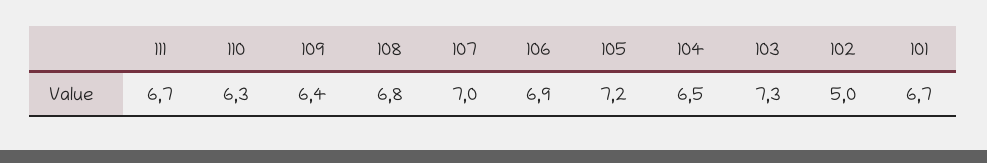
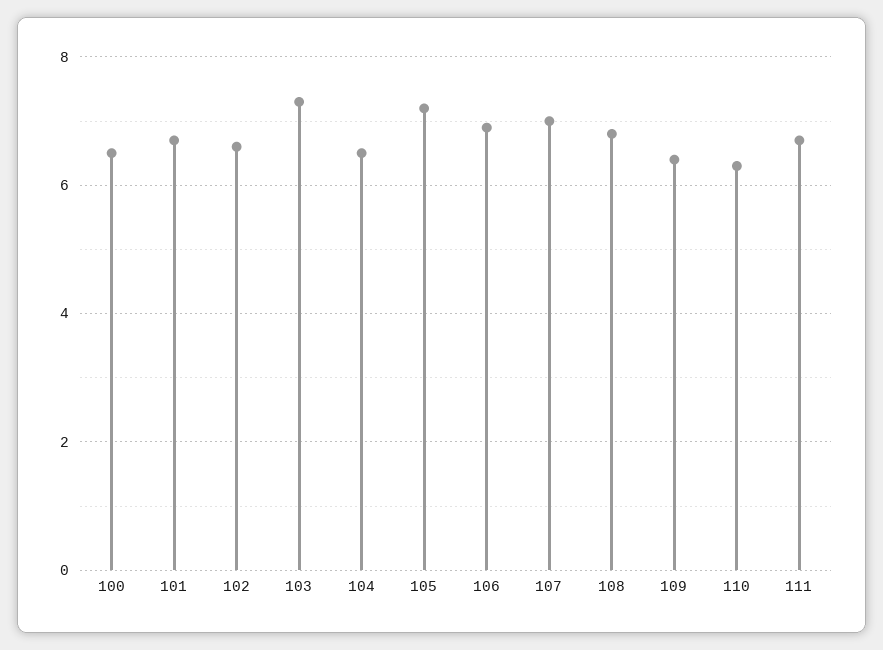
  {
    "111": 6.7,
    "110": 6.3,
    "109": 6.4,
    "108": 6.8,
    "107": 7,
    "106": 6.9,
    "105": 7.2,
    "104": 6.5,
    "103": 7.3,
-   "102": 5,
+   "102": 6.5,
-   "101": 6.7
+   "101": 6.7,
+   "100": 6.5
  }

